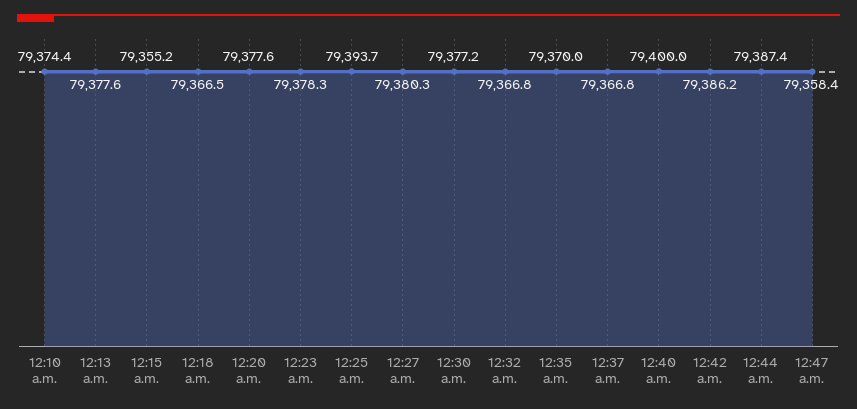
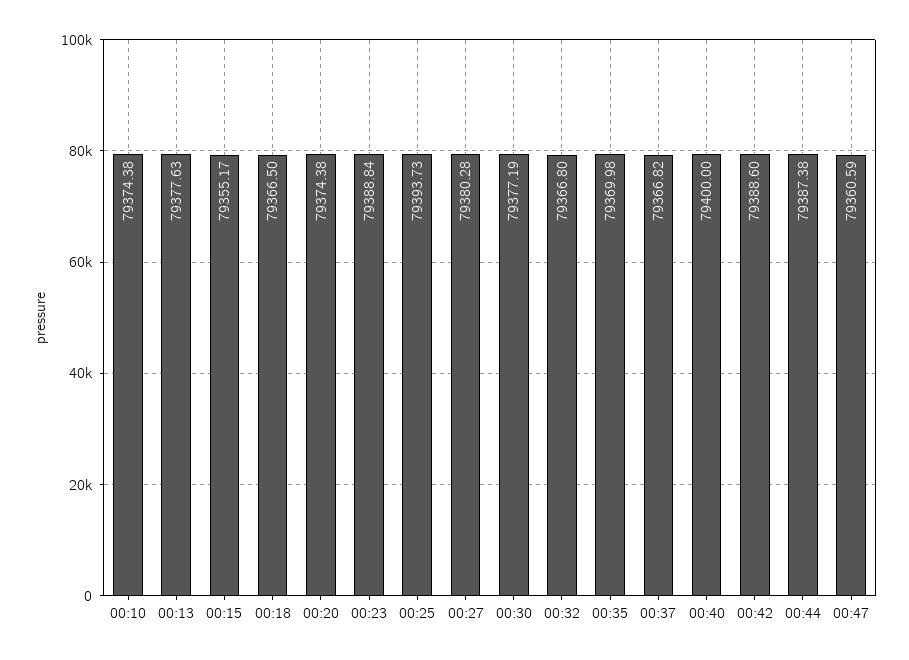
  {
    "12:10 a.m.": 79374.38,
    "12:13 a.m.": 79377.63,
    "12:15 a.m.": 79355.17,
    "12:18 a.m.": 79366.5,
-   "12:20 a.m.": 79377.6,
+   "12:20 a.m.": 79374.38,
-   "12:23 a.m.": 79378.3,
+   "12:23 a.m.": 79388.84,
    "12:25 a.m.": 79393.73,
    "12:27 a.m.": 79380.28,
    "12:30 a.m.": 79377.19,
    "12:32 a.m.": 79366.8,
    "12:35 a.m.": 79369.98,
    "12:37 a.m.": 79366.82,
    "12:40 a.m.": 79400,
-   "12:42 a.m.": 79386.2,
+   "12:42 a.m.": 79388.6,
    "12:44 a.m.": 79387.38,
-   "12:47 a.m.": 79358.4
+   "12:47 a.m.": 79360.59
  }

